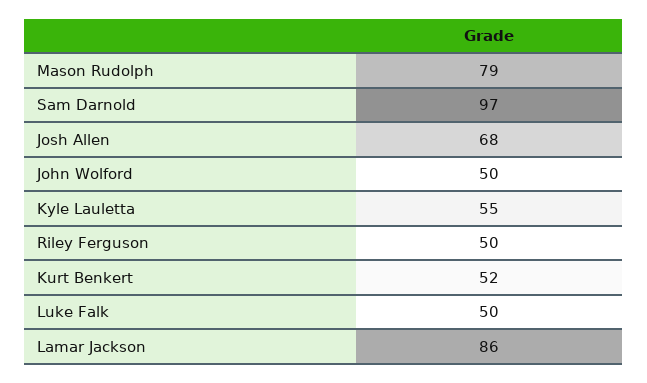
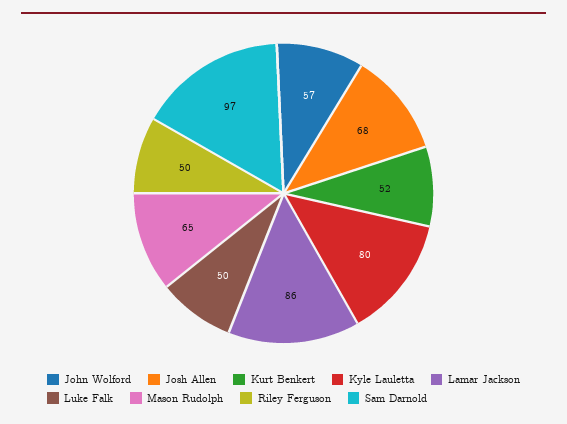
  {
-   "Mason Rudolph": 79,
+   "Mason Rudolph": 65,
    "Sam Darnold": 97,
    "Josh Allen": 68,
-   "John Wolford": 50,
+   "John Wolford": 57,
-   "Kyle Lauletta": 55,
+   "Kyle Lauletta": 80,
    "Riley Ferguson": 50,
    "Kurt Benkert": 52,
    "Luke Falk": 50,
    "Lamar Jackson": 86
  }

